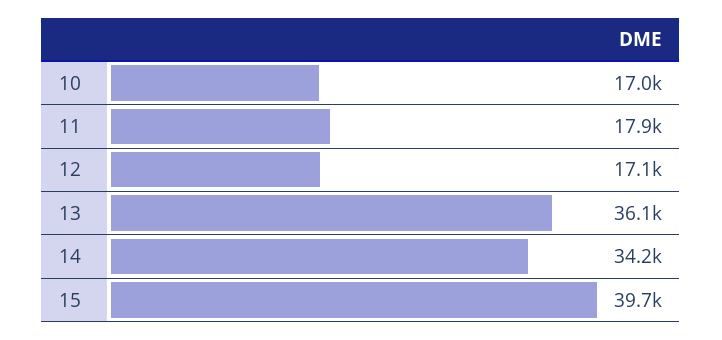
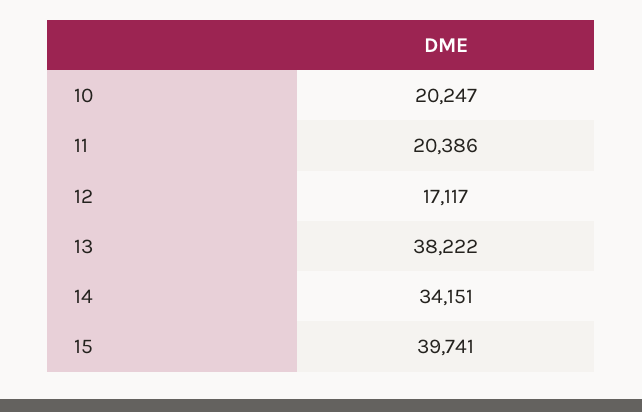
  {
-   "10": 17000,
+   "10": 20247,
-   "11": 17900,
+   "11": 20386,
    "12": 17117,
-   "13": 36100,
+   "13": 38222,
    "14": 34151,
    "15": 39741
  }

